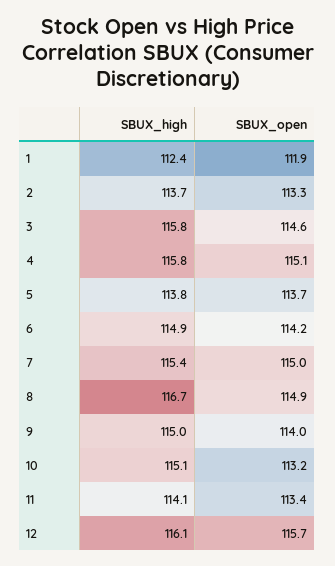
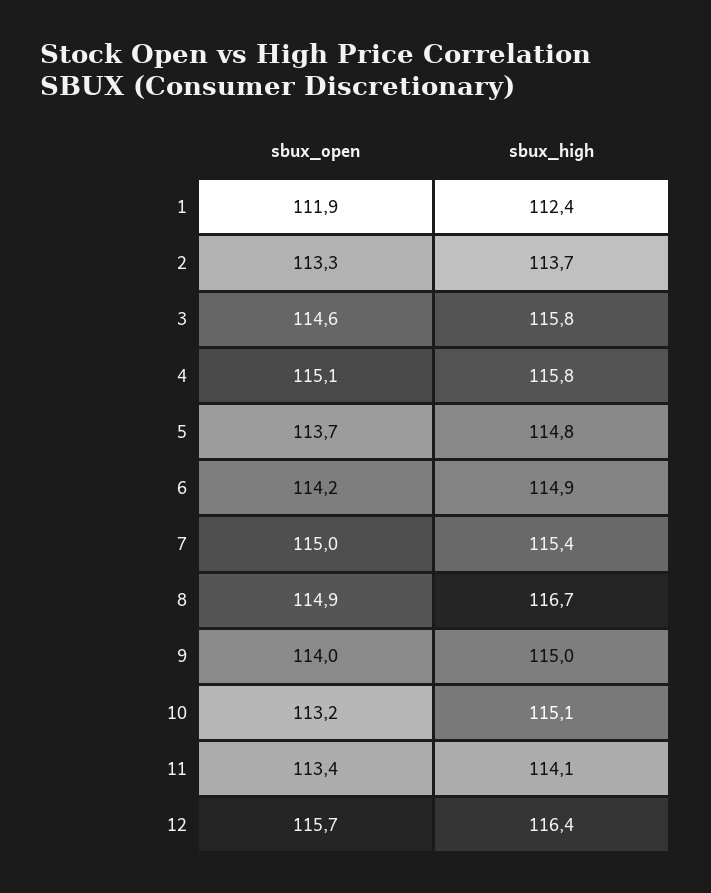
  {
    "SBUX_high": {
      "1": 112.4,
      "2": 113.7,
      "3": 115.8,
      "4": 115.8,
-     "5": 113.8,
+     "5": 114.8,
      "6": 114.9,
      "7": 115.4,
      "8": 116.7,
      "9": 115,
      "10": 115.1,
      "11": 114.1,
-     "12": 116.1
+     "12": 116.4
    },
    "SBUX_open": {
      "1": 111.9,
      "2": 113.3,
      "3": 114.6,
      "4": 115.1,
      "5": 113.7,
      "6": 114.2,
      "7": 115,
      "8": 114.9,
      "9": 114,
      "10": 113.2,
      "11": 113.4,
      "12": 115.7
    }
  }

